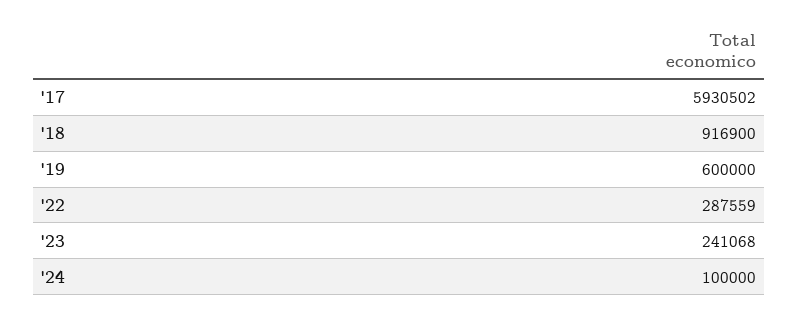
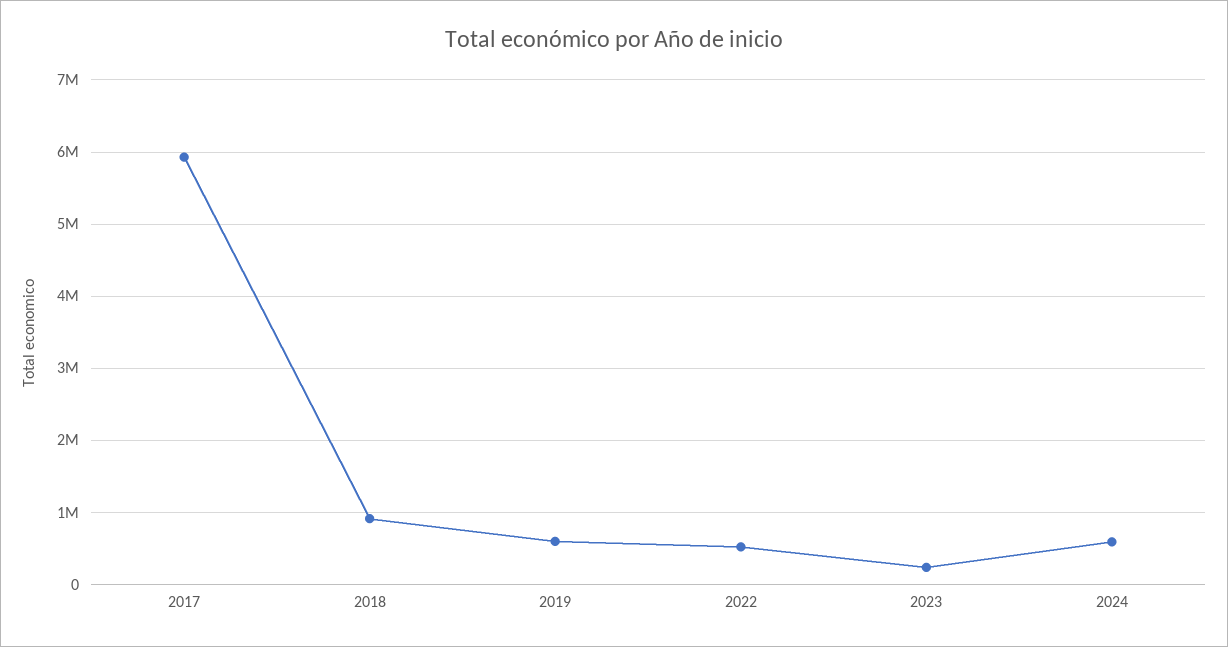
  {
    "'17": 5930502,
    "'18": 916900,
    "'19": 600000,
-   "'22": 287559,
+   "'22": 500000,
    "'23": 241068,
-   "'24": 100000
+   "'24": 600000
  }

